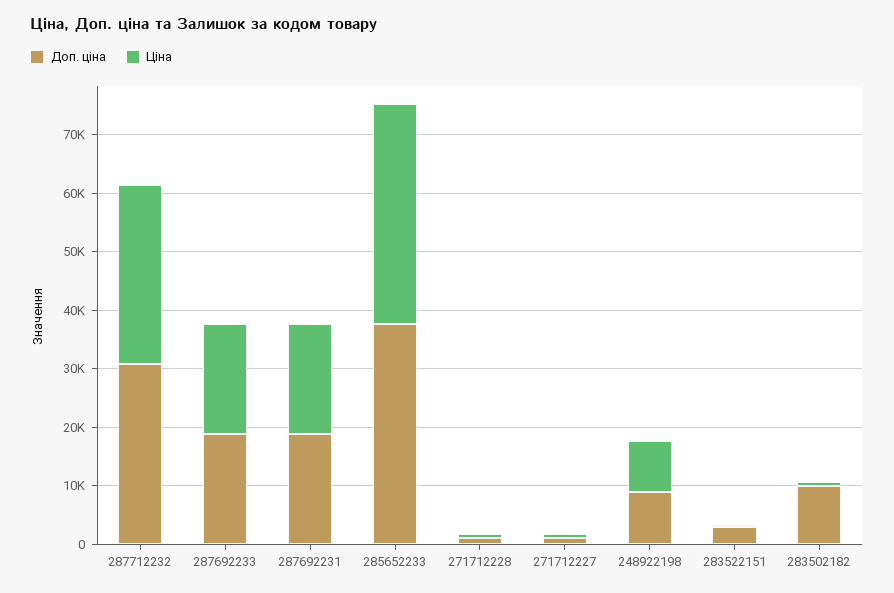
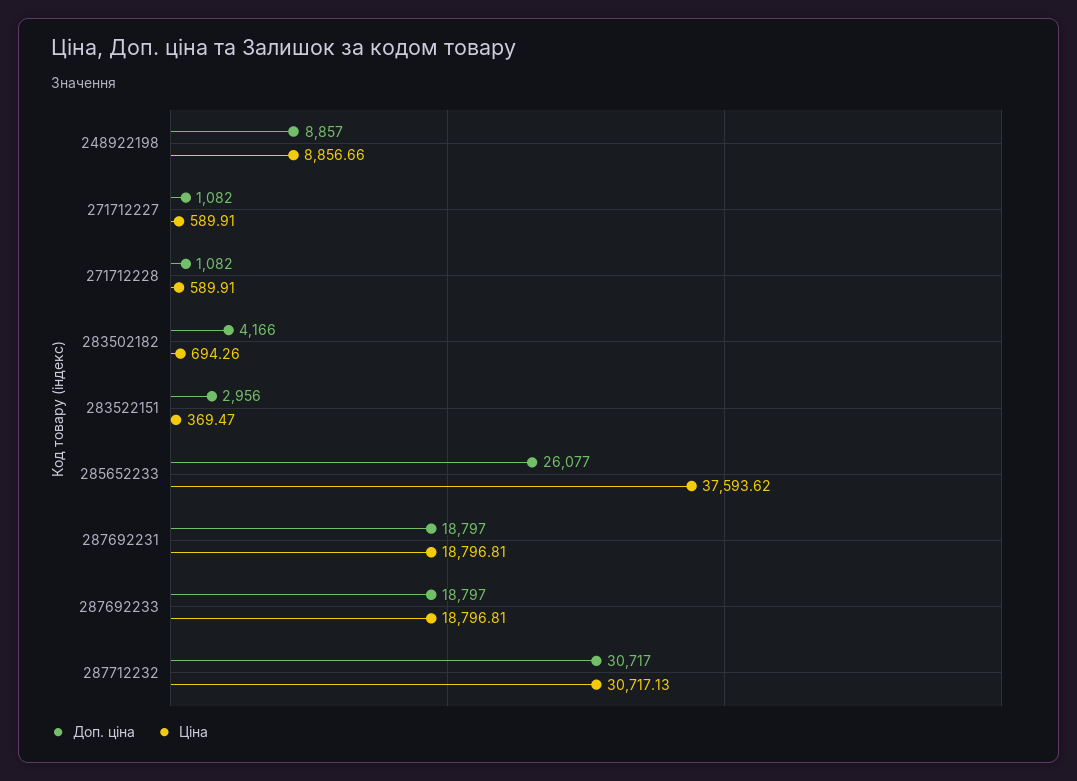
  {
    "Доп. ціна": {
      "287712232": 30717,
      "287692233": 18797,
      "287692231": 18797,
-     "285652233": 38000,
+     "285652233": 26077,
      "271712228": 1082,
      "271712227": 1082,
      "248922198": 8857,
      "283522151": 2956,
-     "283502182": 10000
+     "283502182": 4166
    },
    "Ціна": {
      "287712232": 30717.13,
      "287692233": 18796.81,
      "287692231": 18796.81,
      "285652233": 37593.62,
      "271712228": 589.91,
      "271712227": 589.91,
      "248922198": 8856.66,
      "283522151": 369.47,
      "283502182": 694.26
    }
  }

